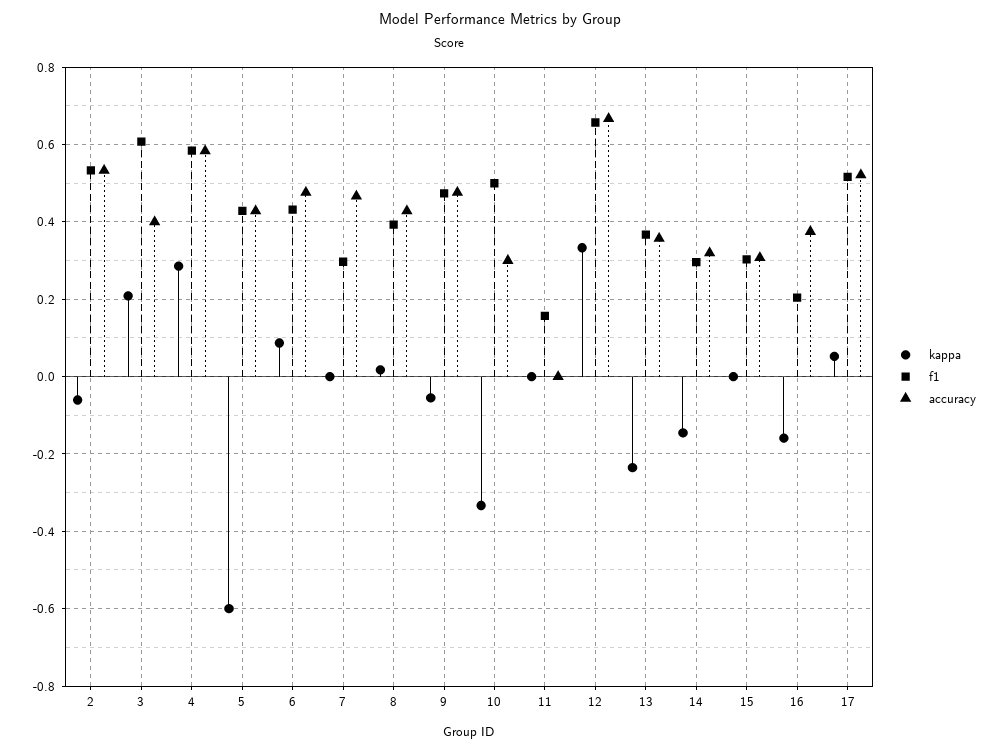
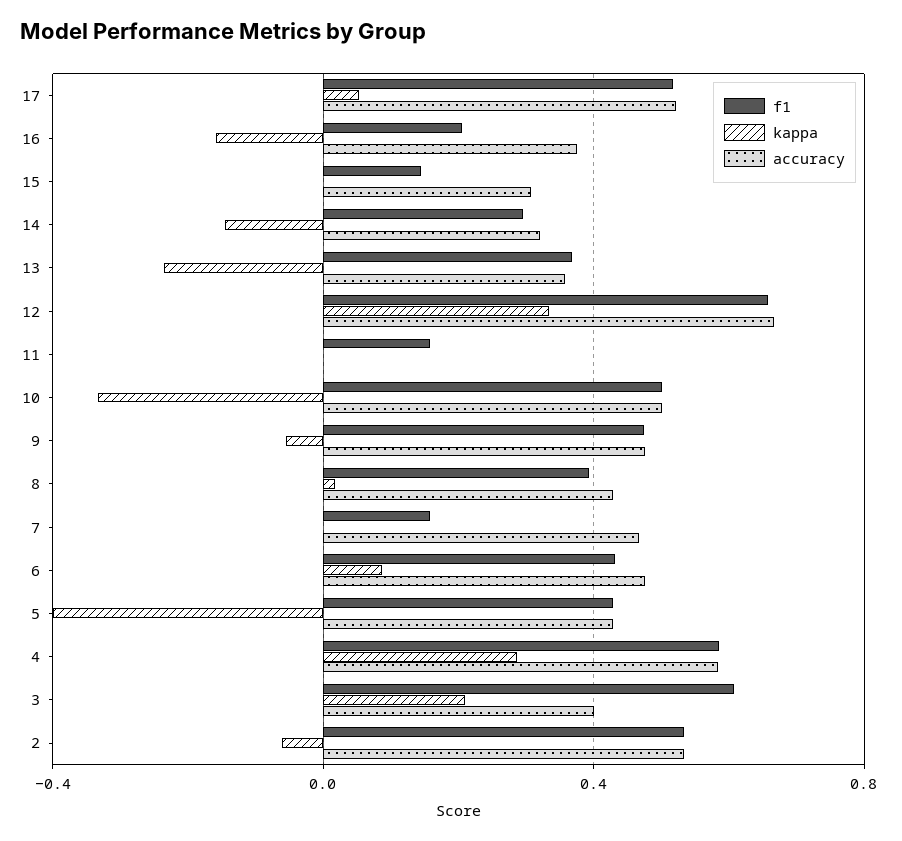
  {
    "kappa": {
      "2": -0.06,
      "3": 0.2,
      "4": 0.28,
-     "5": -0.6,
+     "5": -0.4,
      "6": 0.08,
      "7": 0,
      "8": 0.02,
      "9": -0.06,
      "10": -0.34,
      "11": 0,
      "12": 0.34,
      "13": -0.24,
      "14": -0.14,
      "15": 0,
      "16": -0.16,
      "17": 0.06
    },
    "f1": {
      "2": 0.54,
      "3": 0.6,
      "4": 0.58,
      "5": 0.42,
      "6": 0.44,
-     "7": 0.3,
+     "7": 0.15,
      "8": 0.4,
      "9": 0.48,
      "10": 0.5,
      "11": 0.16,
      "12": 0.66,
      "13": 0.36,
      "14": 0.3,
-     "15": 0.3,
+     "15": 0.15,
      "16": 0.2,
      "17": 0.52
    },
    "accuracy": {
      "2": 0.54,
      "3": 0.4,
      "4": 0.58,
      "5": 0.42,
      "6": 0.48,
      "7": 0.46,
      "8": 0.42,
      "9": 0.48,
-     "10": 0.3,
+     "10": 0.5,
      "11": 0,
      "12": 0.66,
      "13": 0.36,
      "14": 0.32,
      "15": 0.3,
      "16": 0.38,
      "17": 0.52
    }
  }

